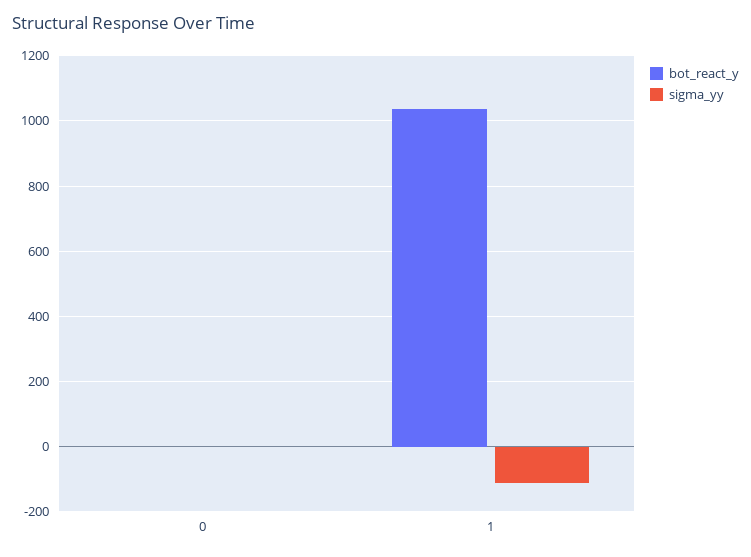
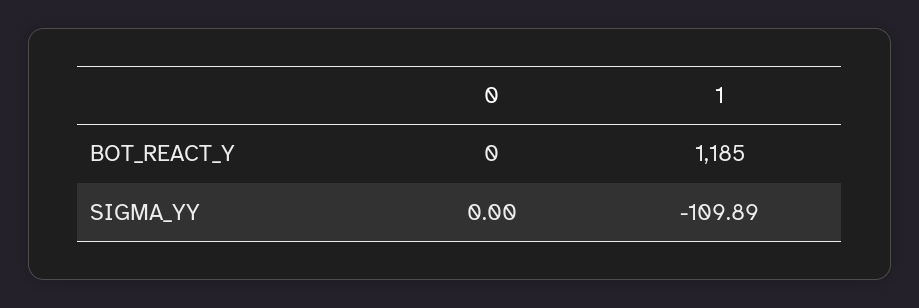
  {
    "bot_react_y": {
      "0": 0,
-     "1": 1040
+     "1": 1185
    },
    "sigma_yy": {
      "0": 0,
      "1": -109.89
    }
  }

